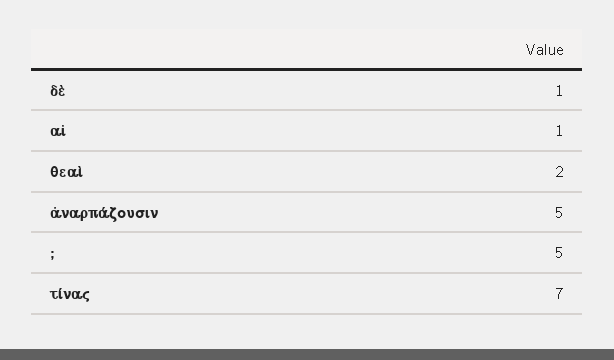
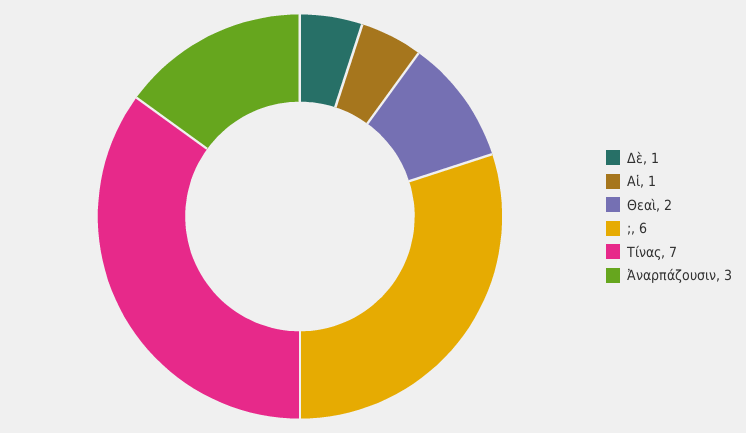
  {
    "δὲ": 1,
    "αἱ": 1,
    "θεαὶ": 2,
-   "ἀναρπάζουσιν": 5,
+   "ἀναρπάζουσιν": 3,
-   ";": 5,
+   ";": 6,
    "τίνας": 7
  }

